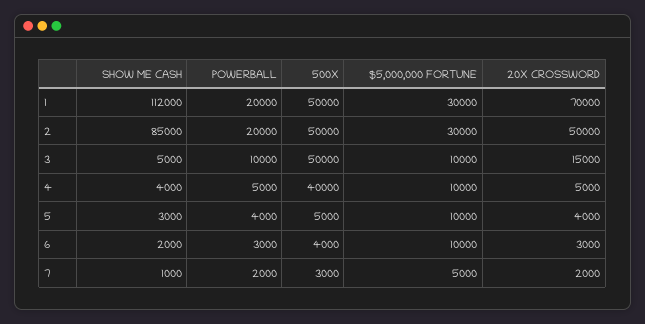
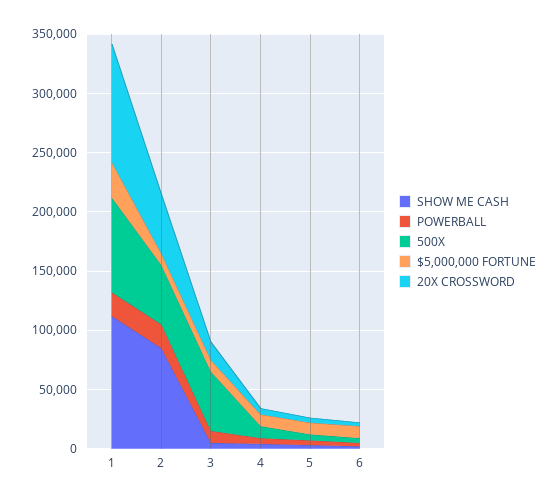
  {
    "SHOW ME CASH": {
      "1": 112000,
      "2": 85000,
      "3": 5000,
      "4": 4000,
      "5": 3000,
-     "6": 2000,
+     "6": 2000
-     "7": 1000
    },
    "POWERBALL": {
      "1": 20000,
      "2": 20000,
      "3": 10000,
      "4": 5000,
      "5": 4000,
-     "6": 3000,
+     "6": 3000
-     "7": 2000
    },
    "500X": {
-     "1": 50000,
+     "1": 80000,
      "2": 50000,
      "3": 50000,
-     "4": 40000,
+     "4": 10000,
      "5": 5000,
-     "6": 4000,
+     "6": 4000
-     "7": 3000
    },
    "$5,000,000 FORTUNE": {
      "1": 30000,
-     "2": 30000,
+     "2": 10000,
      "3": 10000,
      "4": 10000,
      "5": 10000,
-     "6": 10000,
+     "6": 10000
-     "7": 5000
    },
    "20X CROSSWORD": {
-     "1": 70000,
+     "1": 100000,
      "2": 50000,
      "3": 15000,
      "4": 5000,
      "5": 4000,
-     "6": 3000,
+     "6": 3000
-     "7": 2000
    }
  }

